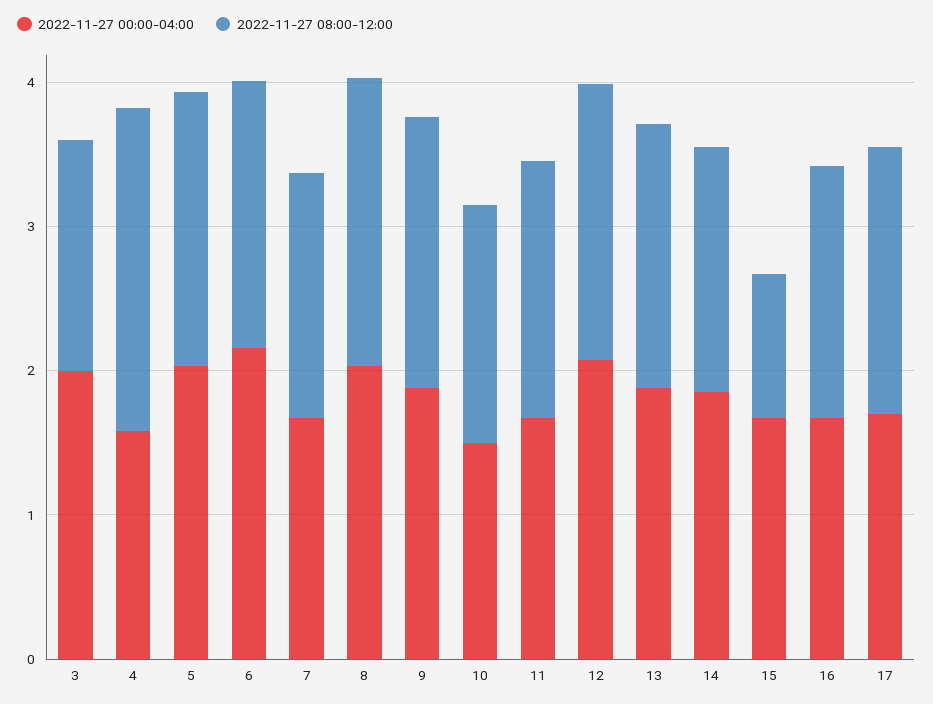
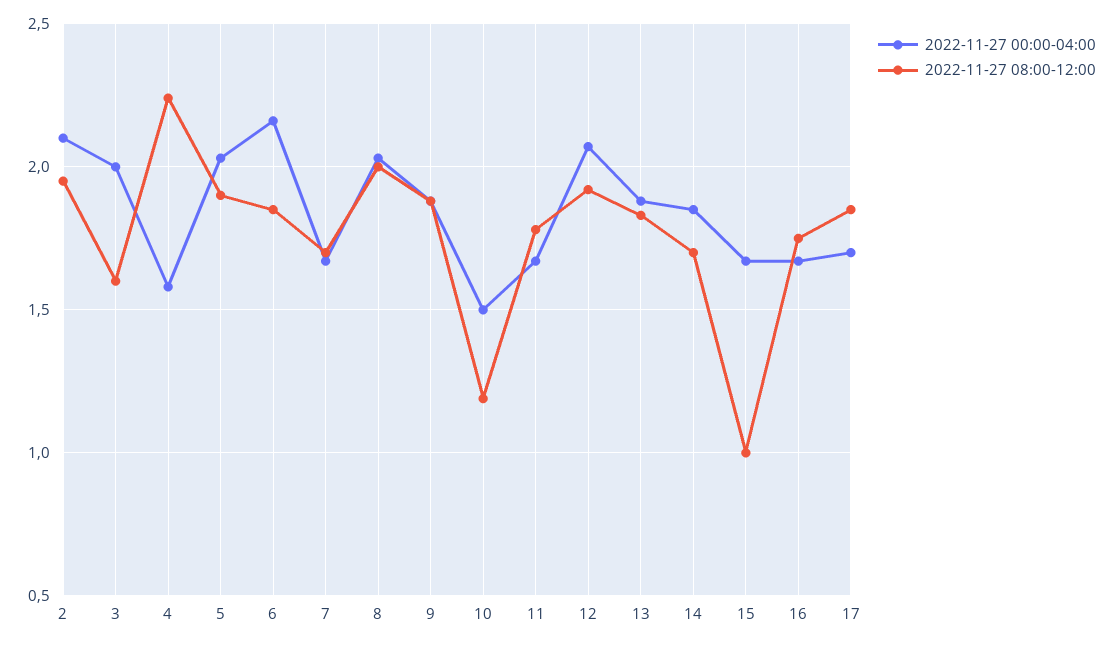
  {
    "2022-11-27 00:00-04:00": {
      "3": 2,
      "4": 1.6,
      "5": 2.05,
      "6": 2.15,
      "7": 1.65,
      "8": 2.05,
      "9": 1.9,
      "10": 1.5,
      "11": 1.65,
      "12": 2.05,
      "13": 1.9,
      "14": 1.85,
      "15": 1.65,
      "16": 1.65,
-     "17": 1.7
+     "17": 1.7,
+     "2": 2.1
    },
    "2022-11-27 08:00-12:00": {
      "3": 1.6,
      "4": 2.25,
      "5": 1.9,
      "6": 1.85,
      "7": 1.7,
      "8": 2,
      "9": 1.9,
-     "10": 1.6,
+     "10": 1.2,
      "11": 1.8,
      "12": 1.9,
      "13": 1.85,
      "14": 1.7,
      "15": 1,
      "16": 1.75,
-     "17": 1.85
+     "17": 1.85,
+     "2": 1.95
    }
  }

